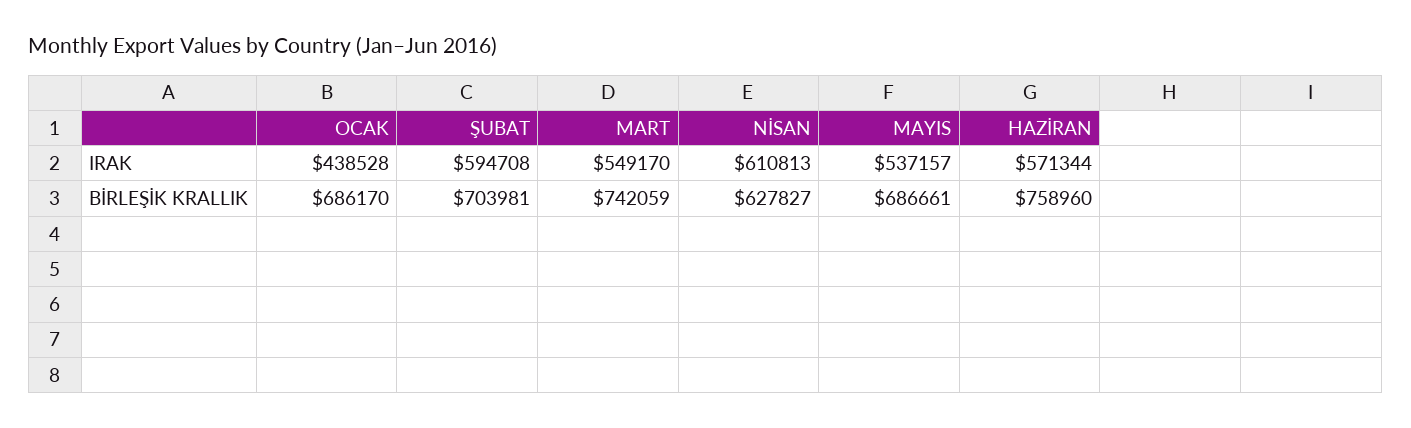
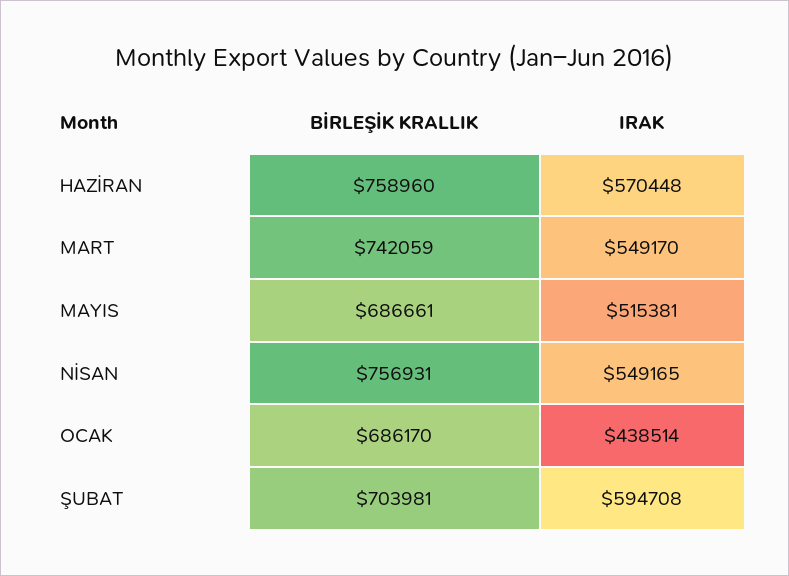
  {
    "OCAK": {
-     "IRAK": 438528,
+     "IRAK": 438514,
      "BİRLEŞİK KRALLIK": 686170
    },
    "ŞUBAT": {
      "IRAK": 594708,
      "BİRLEŞİK KRALLIK": 703981
    },
    "MART": {
      "IRAK": 549170,
      "BİRLEŞİK KRALLIK": 742059
    },
    "NİSAN": {
-     "IRAK": 610813,
+     "IRAK": 549165,
-     "BİRLEŞİK KRALLIK": 627827
+     "BİRLEŞİK KRALLIK": 756931
    },
    "MAYIS": {
-     "IRAK": 537157,
+     "IRAK": 515381,
      "BİRLEŞİK KRALLIK": 686661
    },
    "HAZİRAN": {
-     "IRAK": 571344,
+     "IRAK": 570448,
      "BİRLEŞİK KRALLIK": 758960
    }
  }

